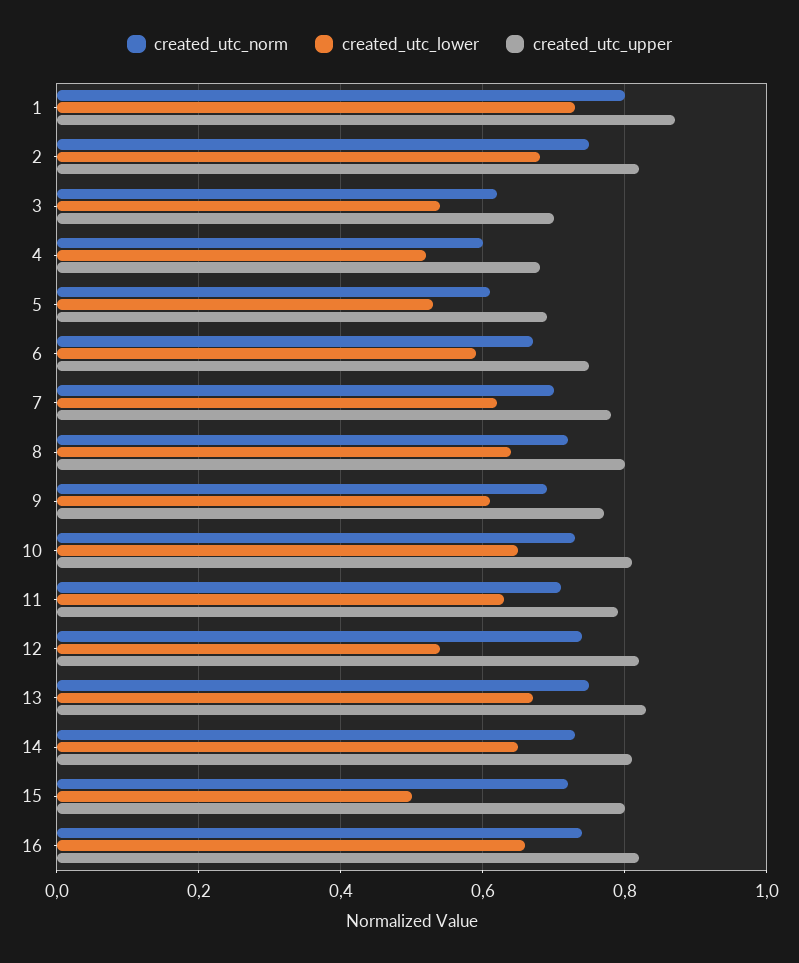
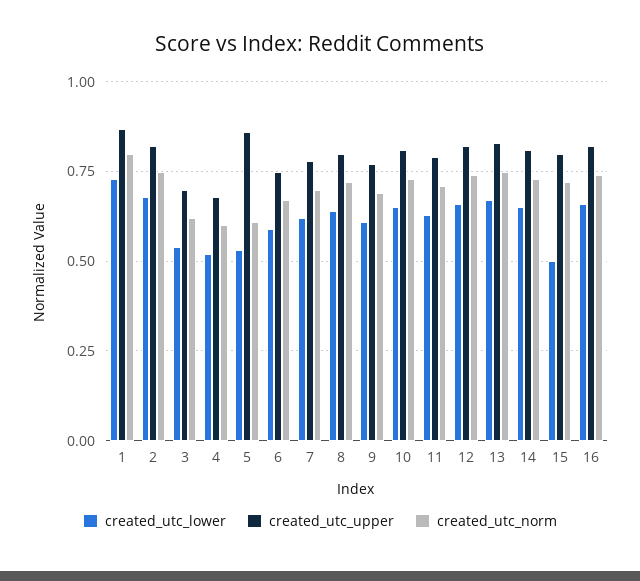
  {
    "created_utc_norm": {
      "1": 0.8,
      "2": 0.75,
      "3": 0.6,
      "4": 0.6,
      "5": 0.6,
      "6": 0.65,
      "7": 0.7,
      "8": 0.7,
      "9": 0.7,
      "10": 0.75,
      "11": 0.7,
      "12": 0.75,
      "13": 0.75,
      "14": 0.75,
      "15": 0.7,
      "16": 0.75
    },
    "created_utc_lower": {
      "1": 0.75,
      "2": 0.7,
      "3": 0.55,
      "4": 0.5,
      "5": 0.55,
      "6": 0.6,
      "7": 0.6,
      "8": 0.65,
      "9": 0.6,
      "10": 0.65,
      "11": 0.65,
-     "12": 0.55,
+     "12": 0.65,
      "13": 0.65,
      "14": 0.65,
      "15": 0.5,
      "16": 0.65
    },
    "created_utc_upper": {
      "1": 0.85,
      "2": 0.8,
      "3": 0.7,
      "4": 0.7,
-     "5": 0.7,
+     "5": 0.85,
      "6": 0.75,
      "7": 0.8,
      "8": 0.8,
      "9": 0.75,
      "10": 0.8,
      "11": 0.8,
      "12": 0.8,
      "13": 0.85,
      "14": 0.8,
      "15": 0.8,
      "16": 0.8
    }
  }

